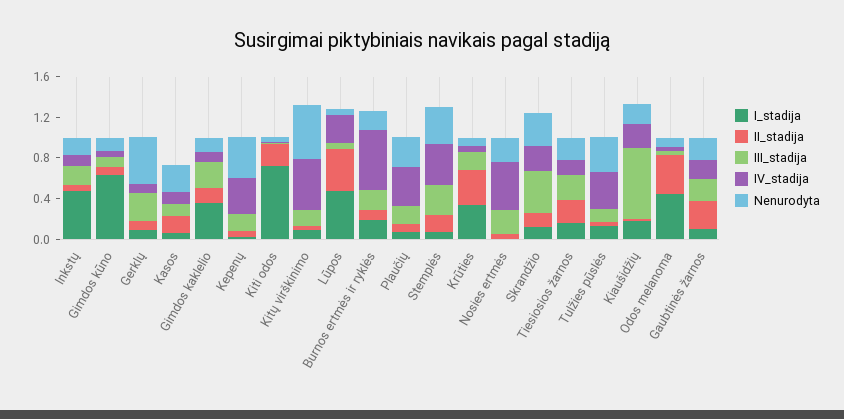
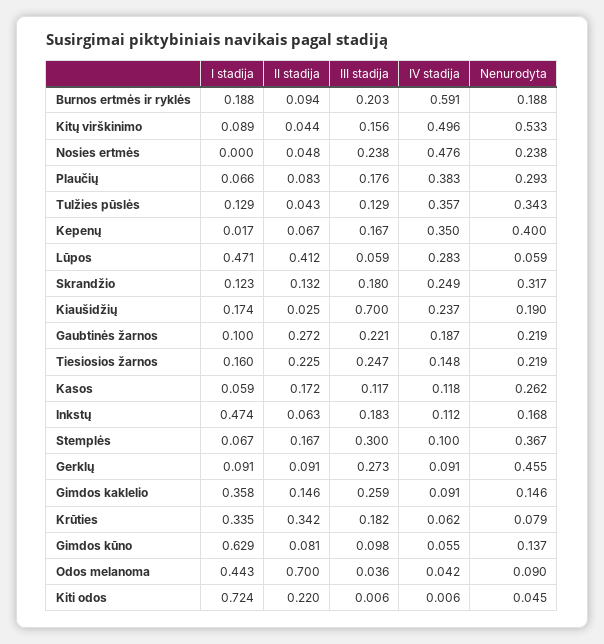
  {
    "I_stadija": {
      "Inkstų": 0.474,
      "Gimdos kūno": 0.629,
      "Gerklų": 0.091,
      "Kasos": 0.059,
      "Gimdos kaklelio": 0.358,
      "Kepenų": 0.017,
      "Kiti odos": 0.724,
      "Kitų virškinimo": 0.089,
      "Lūpos": 0.471,
      "Burnos ertmės ir ryklės": 0.188,
      "Plaučių": 0.066,
      "Stemplės": 0.067,
      "Krūties": 0.335,
      "Nosies ertmės": 0,
      "Skrandžio": 0.123,
      "Tiesiosios žarnos": 0.16,
      "Tulžies pūslės": 0.129,
      "Kiaušidžių": 0.174,
      "Odos melanoma": 0.443,
      "Gaubtinės žarnos": 0.1
    },
    "II_stadija": {
      "Inkstų": 0.063,
      "Gimdos kūno": 0.081,
      "Gerklų": 0.091,
      "Kasos": 0.172,
      "Gimdos kaklelio": 0.146,
      "Kepenų": 0.067,
      "Kiti odos": 0.22,
      "Kitų virškinimo": 0.044,
      "Lūpos": 0.412,
      "Burnos ertmės ir ryklės": 0.094,
      "Plaučių": 0.083,
      "Stemplės": 0.167,
      "Krūties": 0.342,
      "Nosies ertmės": 0.048,
      "Skrandžio": 0.132,
      "Tiesiosios žarnos": 0.225,
      "Tulžies pūslės": 0.043,
      "Kiaušidžių": 0.025,
-     "Odos melanoma": 0.4,
+     "Odos melanoma": 0.7,
      "Gaubtinės žarnos": 0.272
    },
    "III_stadija": {
      "Inkstų": 0.183,
      "Gimdos kūno": 0.098,
      "Gerklų": 0.273,
      "Kasos": 0.117,
      "Gimdos kaklelio": 0.259,
      "Kepenų": 0.167,
      "Kiti odos": 0.006,
      "Kitų virškinimo": 0.156,
      "Lūpos": 0.059,
      "Burnos ertmės ir ryklės": 0.203,
      "Plaučių": 0.176,
      "Stemplės": 0.3,
      "Krūties": 0.182,
      "Nosies ertmės": 0.238,
-     "Skrandžio": 0.4,
+     "Skrandžio": 0.18,
      "Tiesiosios žarnos": 0.247,
      "Tulžies pūslės": 0.129,
      "Kiaušidžių": 0.7,
      "Odos melanoma": 0.036,
      "Gaubtinės žarnos": 0.221
    },
    "IV_stadija": {
      "Inkstų": 0.112,
      "Gimdos kūno": 0.055,
      "Gerklų": 0.091,
      "Kasos": 0.118,
      "Gimdos kaklelio": 0.091,
      "Kepenų": 0.35,
      "Kiti odos": 0.006,
      "Kitų virškinimo": 0.496,
      "Lūpos": 0.283,
      "Burnos ertmės ir ryklės": 0.591,
      "Plaučių": 0.383,
-     "Stemplės": 0.4,
+     "Stemplės": 0.1,
      "Krūties": 0.062,
      "Nosies ertmės": 0.476,
      "Skrandžio": 0.249,
      "Tiesiosios žarnos": 0.148,
      "Tulžies pūslės": 0.357,
      "Kiaušidžių": 0.237,
      "Odos melanoma": 0.042,
      "Gaubtinės žarnos": 0.187
    },
    "Nenurodyta": {
      "Inkstų": 0.168,
      "Gimdos kūno": 0.137,
      "Gerklų": 0.455,
      "Kasos": 0.262,
      "Gimdos kaklelio": 0.146,
      "Kepenų": 0.4,
      "Kiti odos": 0.045,
      "Kitų virškinimo": 0.533,
      "Lūpos": 0.059,
      "Burnos ertmės ir ryklės": 0.188,
      "Plaučių": 0.293,
      "Stemplės": 0.367,
      "Krūties": 0.079,
      "Nosies ertmės": 0.238,
      "Skrandžio": 0.317,
      "Tiesiosios žarnos": 0.219,
      "Tulžies pūslės": 0.343,
      "Kiaušidžių": 0.19,
      "Odos melanoma": 0.09,
      "Gaubtinės žarnos": 0.219
    }
  }

